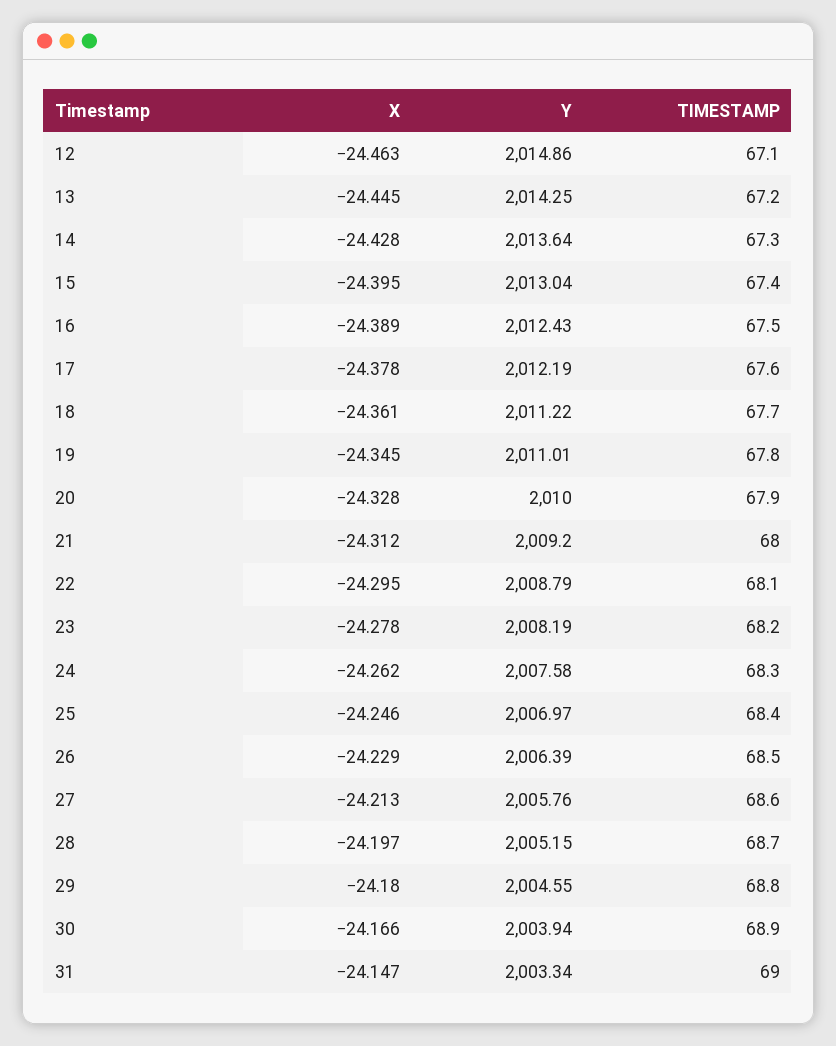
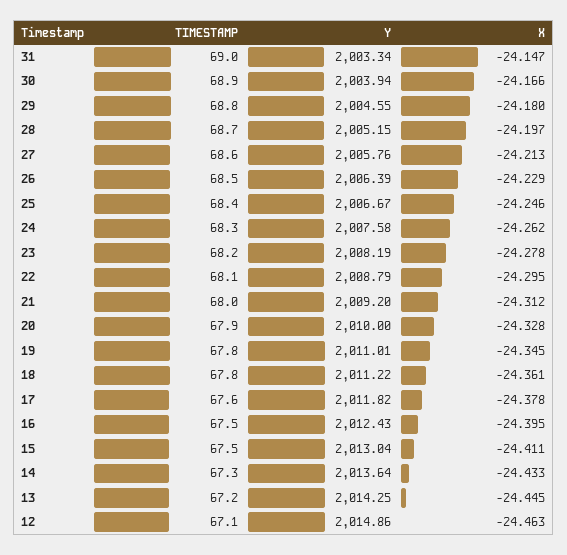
  {
    "X": {
      "12": -24.463,
      "13": -24.445,
-     "14": -24.428,
+     "14": -24.433,
-     "15": -24.395,
+     "15": -24.411,
-     "16": -24.389,
+     "16": -24.395,
      "17": -24.378,
      "18": -24.361,
      "19": -24.345,
      "20": -24.328,
      "21": -24.312,
      "22": -24.295,
      "23": -24.278,
      "24": -24.262,
      "25": -24.246,
      "26": -24.229,
      "27": -24.213,
      "28": -24.197,
      "29": -24.18,
      "30": -24.166,
      "31": -24.147
    },
    "Y": {
      "12": 2014.86,
      "13": 2014.25,
      "14": 2013.64,
      "15": 2013.04,
      "16": 2012.43,
-     "17": 2012.19,
+     "17": 2011.82,
      "18": 2011.22,
      "19": 2011.01,
      "20": 2010,
      "21": 2009.2,
      "22": 2008.79,
      "23": 2008.19,
      "24": 2007.58,
-     "25": 2006.97,
+     "25": 2006.67,
      "26": 2006.39,
      "27": 2005.76,
      "28": 2005.15,
      "29": 2004.55,
      "30": 2003.94,
      "31": 2003.34
    },
    "TIMESTAMP": {
      "12": 67.1,
      "13": 67.2,
      "14": 67.3,
-     "15": 67.4,
+     "15": 67.5,
      "16": 67.5,
      "17": 67.6,
-     "18": 67.7,
+     "18": 67.8,
      "19": 67.8,
      "20": 67.9,
      "21": 68,
      "22": 68.1,
      "23": 68.2,
      "24": 68.3,
      "25": 68.4,
      "26": 68.5,
      "27": 68.6,
      "28": 68.7,
      "29": 68.8,
      "30": 68.9,
      "31": 69
    }
  }

